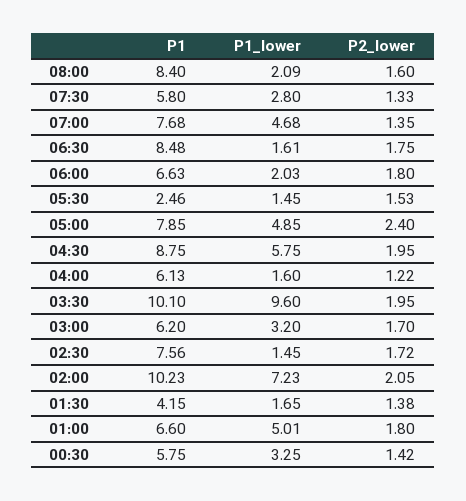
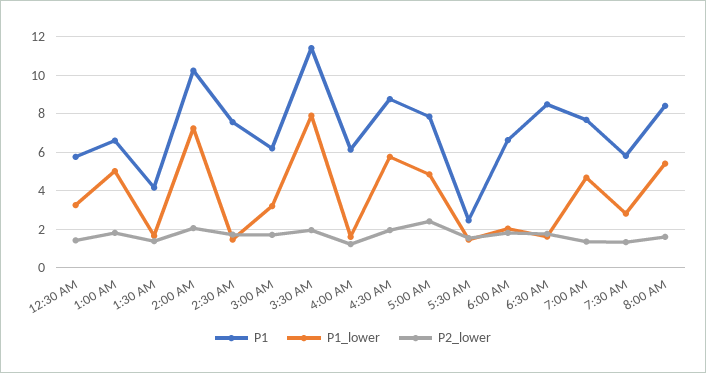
  {
    "P1": {
      "08:00": 8.4,
      "07:30": 5.8,
      "07:00": 7.68,
      "06:30": 8.48,
      "06:00": 6.63,
      "05:30": 2.46,
      "05:00": 7.85,
      "04:30": 8.75,
      "04:00": 6.13,
-     "03:30": 10.1,
+     "03:30": 11.5,
      "03:00": 6.2,
      "02:30": 7.56,
      "02:00": 10.23,
      "01:30": 4.15,
      "01:00": 6.6,
      "00:30": 5.75
    },
    "P1_lower": {
-     "08:00": 2.09,
+     "08:00": 5.5,
      "07:30": 2.8,
      "07:00": 4.68,
      "06:30": 1.61,
      "06:00": 2.03,
      "05:30": 1.45,
      "05:00": 4.85,
      "04:30": 5.75,
      "04:00": 1.6,
-     "03:30": 9.6,
+     "03:30": 8,
      "03:00": 3.2,
      "02:30": 1.45,
      "02:00": 7.23,
      "01:30": 1.65,
      "01:00": 5.01,
      "00:30": 3.25
    },
    "P2_lower": {
      "08:00": 1.6,
      "07:30": 1.33,
      "07:00": 1.35,
      "06:30": 1.75,
      "06:00": 1.8,
      "05:30": 1.53,
      "05:00": 2.4,
      "04:30": 1.95,
      "04:00": 1.22,
      "03:30": 1.95,
      "03:00": 1.7,
      "02:30": 1.72,
      "02:00": 2.05,
      "01:30": 1.38,
      "01:00": 1.8,
      "00:30": 1.42
    }
  }

